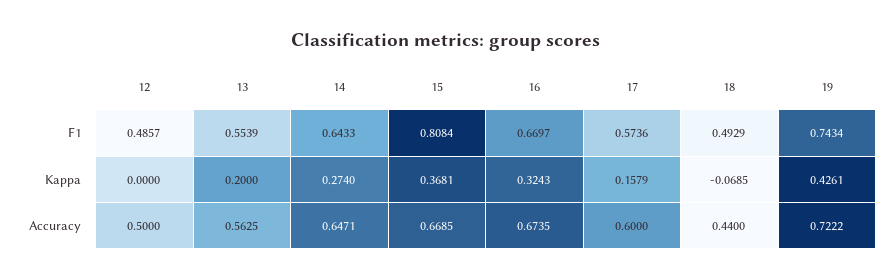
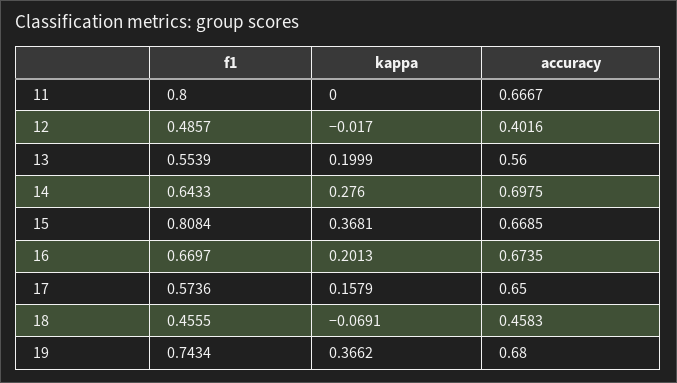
  {
    "12": {
      "F1": 0.4857,
-     "Kappa": 0,
+     "Kappa": -0.017,
-     "Accuracy": 0.5
+     "Accuracy": 0.4016
    },
    "13": {
      "F1": 0.5539,
-     "Kappa": 0.2,
+     "Kappa": 0.1999,
-     "Accuracy": 0.5625
+     "Accuracy": 0.56
    },
    "14": {
      "F1": 0.6433,
-     "Kappa": 0.274,
+     "Kappa": 0.276,
-     "Accuracy": 0.6471
+     "Accuracy": 0.6975
    },
    "15": {
      "F1": 0.8084,
      "Kappa": 0.3681,
      "Accuracy": 0.6685
    },
    "16": {
      "F1": 0.6697,
-     "Kappa": 0.3243,
+     "Kappa": 0.2013,
      "Accuracy": 0.6735
    },
    "17": {
      "F1": 0.5736,
      "Kappa": 0.1579,
-     "Accuracy": 0.6
+     "Accuracy": 0.65
    },
    "18": {
-     "F1": 0.4929,
+     "F1": 0.4555,
-     "Kappa": -0.0685,
+     "Kappa": -0.0691,
-     "Accuracy": 0.44
+     "Accuracy": 0.4583
    },
    "19": {
      "F1": 0.7434,
-     "Kappa": 0.4261,
+     "Kappa": 0.3662,
-     "Accuracy": 0.7222
+     "Accuracy": 0.68
-   }
+   },
+   "11": {
+     "F1": 0.8,
+     "Kappa": 0,
+     "Accuracy": 0.6667
+   }
  }

